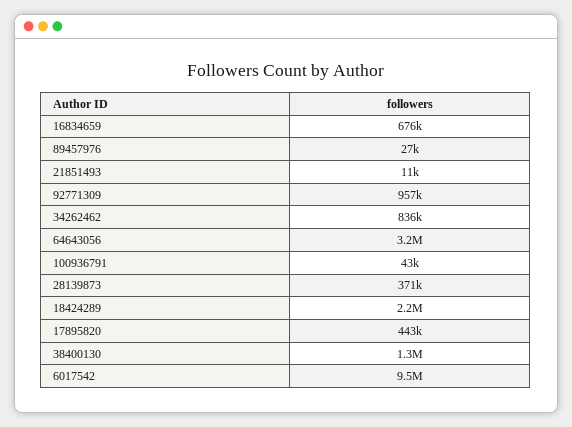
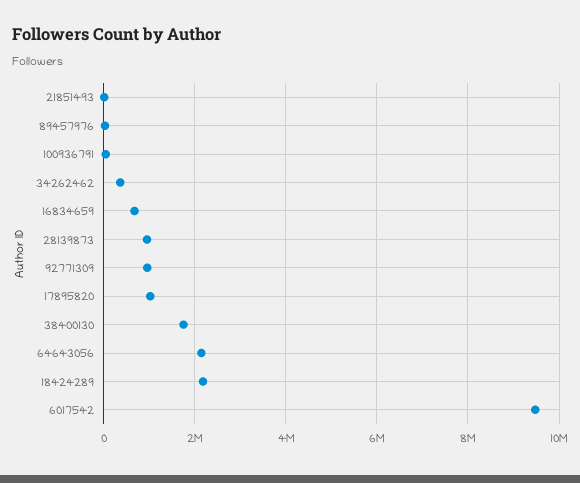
  {
    "16834659": 676000,
    "89457976": 27000,
    "21851493": 11000,
    "92771309": 957000,
-   "34262462": 836000,
+   "34262462": 400000,
-   "64643056": 3200000,
+   "64643056": 2200000,
    "100936791": 43000,
-   "28139873": 371000,
+   "28139873": 1000000,
    "18424289": 2200000,
-   "17895820": 443000,
+   "17895820": 1000000,
-   "38400130": 1300000,
+   "38400130": 1800000,
    "6017542": 9500000
  }

